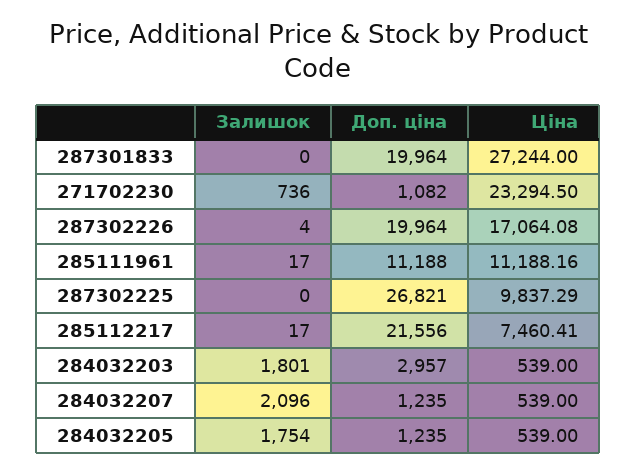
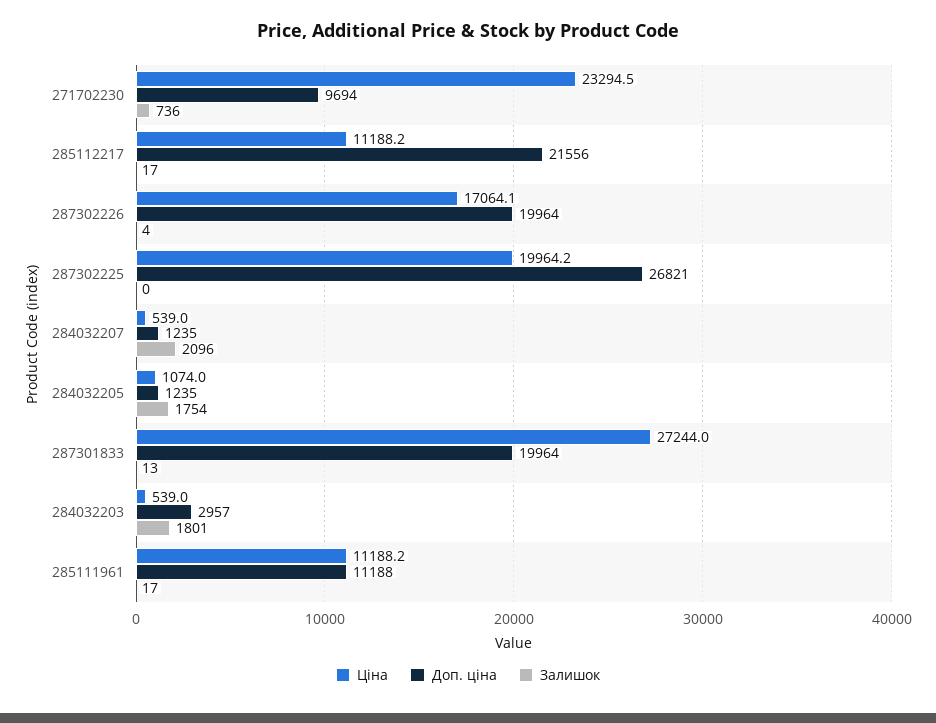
  {
    "Залишок": {
-     "287301833": 0,
+     "287301833": 13,
      "271702230": 736,
      "287302226": 4,
      "285111961": 17,
      "287302225": 0,
      "285112217": 17,
      "284032203": 1801,
      "284032207": 2096,
      "284032205": 1754
    },
    "Доп. ціна": {
      "287301833": 19964,
-     "271702230": 1082,
+     "271702230": 9694,
      "287302226": 19964,
      "285111961": 11188,
      "287302225": 26821,
      "285112217": 21556,
      "284032203": 2957,
      "284032207": 1235,
      "284032205": 1235
    },
    "Ціна": {
      "287301833": 27244,
      "271702230": 23294.5,
      "287302226": 17064.08,
      "285111961": 11188.16,
-     "287302225": 9837.29,
+     "287302225": 19964.2,
-     "285112217": 7460.41,
+     "285112217": 11188.2,
      "284032203": 539,
      "284032207": 539,
-     "284032205": 539
+     "284032205": 1074
    }
  }

